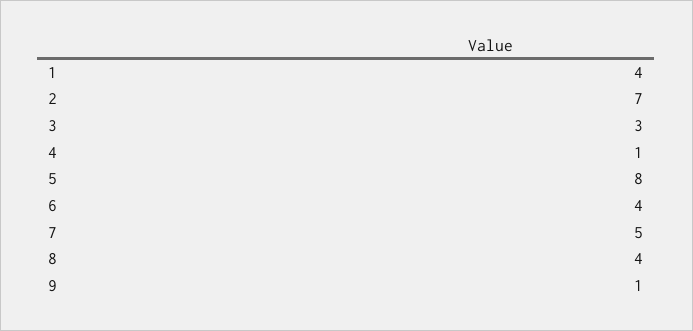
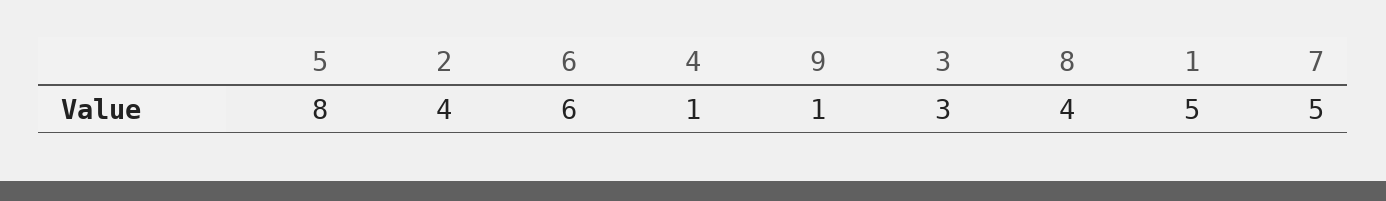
  {
-   "1": 4,
+   "1": 5,
-   "2": 7,
+   "2": 4,
    "3": 3,
    "4": 1,
    "5": 8,
-   "6": 4,
+   "6": 6,
    "7": 5,
    "8": 4,
    "9": 1
  }

